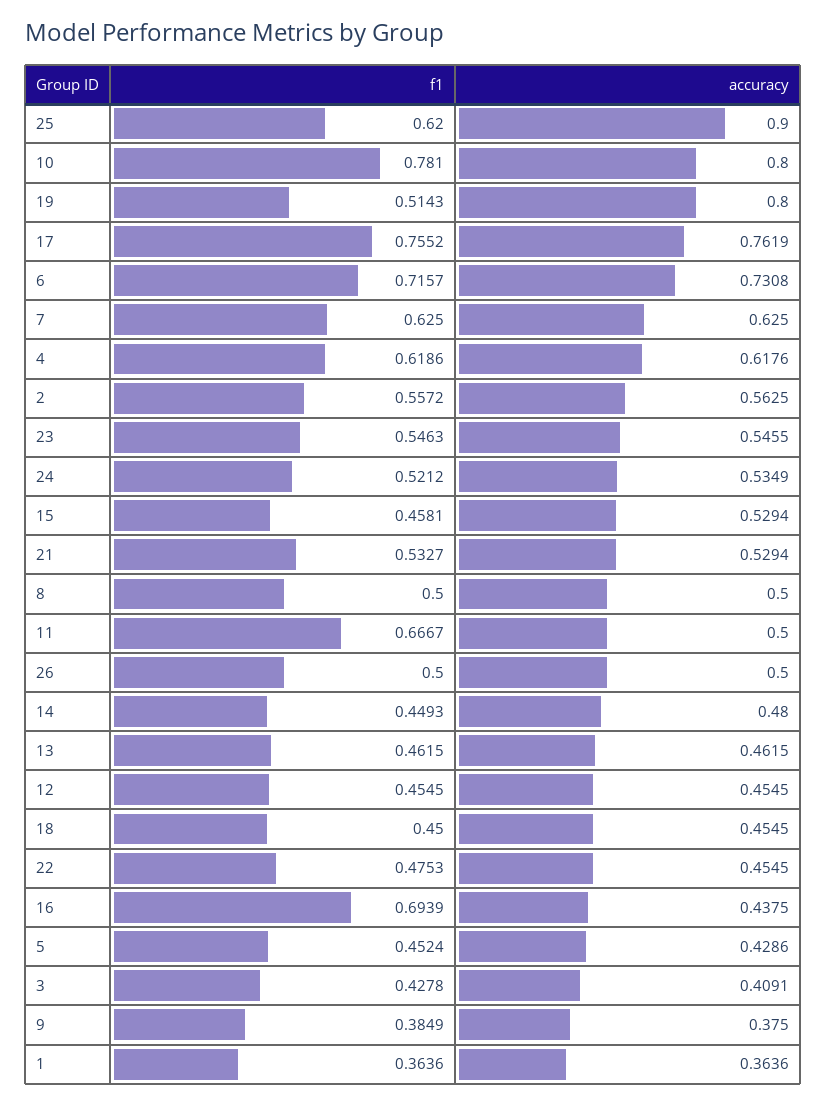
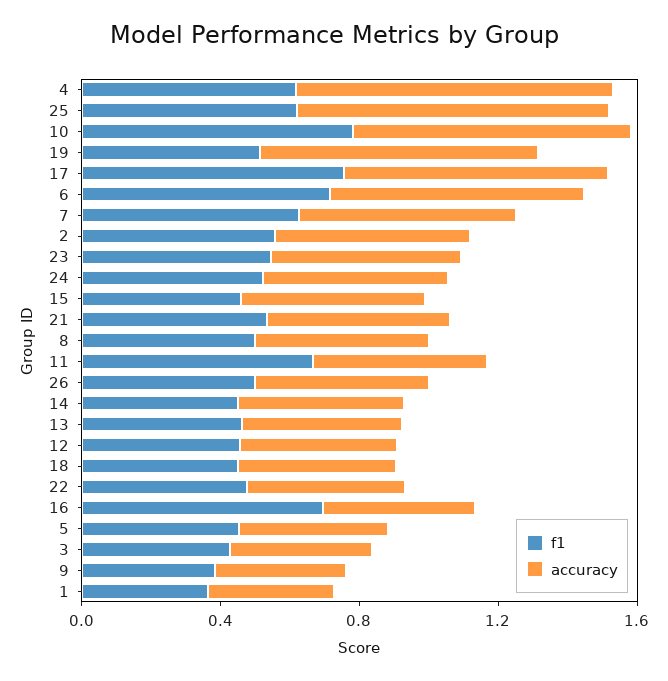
  {
    "f1": {
      "25": 0.62,
      "10": 0.781,
      "19": 0.5143,
      "17": 0.7552,
      "6": 0.7157,
      "7": 0.625,
      "4": 0.6186,
      "2": 0.5572,
      "23": 0.5463,
      "24": 0.5212,
      "15": 0.4581,
      "21": 0.5327,
      "8": 0.5,
      "11": 0.6667,
      "26": 0.5,
      "14": 0.4493,
      "13": 0.4615,
      "12": 0.4545,
      "18": 0.45,
      "22": 0.4753,
      "16": 0.6939,
      "5": 0.4524,
      "3": 0.4278,
      "9": 0.3849,
      "1": 0.3636
    },
    "accuracy": {
      "25": 0.9,
      "10": 0.8,
      "19": 0.8,
      "17": 0.7619,
      "6": 0.7308,
      "7": 0.625,
-     "4": 0.6176,
+     "4": 0.9,
      "2": 0.5625,
      "23": 0.5455,
      "24": 0.5349,
      "15": 0.5294,
      "21": 0.5294,
      "8": 0.5,
      "11": 0.5,
      "26": 0.5,
      "14": 0.48,
      "13": 0.4615,
      "12": 0.4545,
      "18": 0.4545,
      "22": 0.4545,
      "16": 0.4375,
      "5": 0.4286,
      "3": 0.4091,
      "9": 0.375,
      "1": 0.3636
    }
  }

